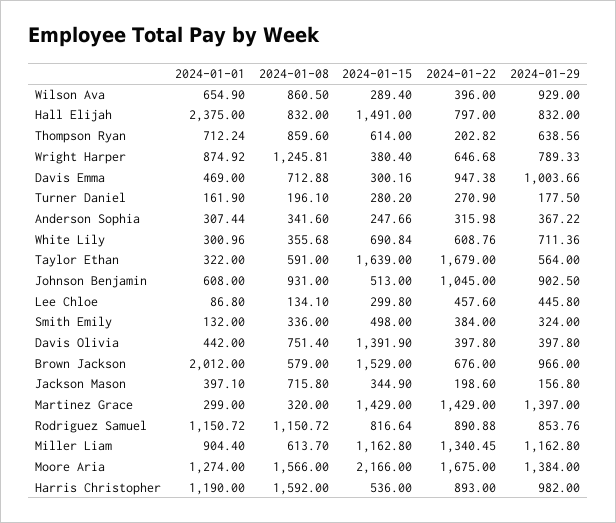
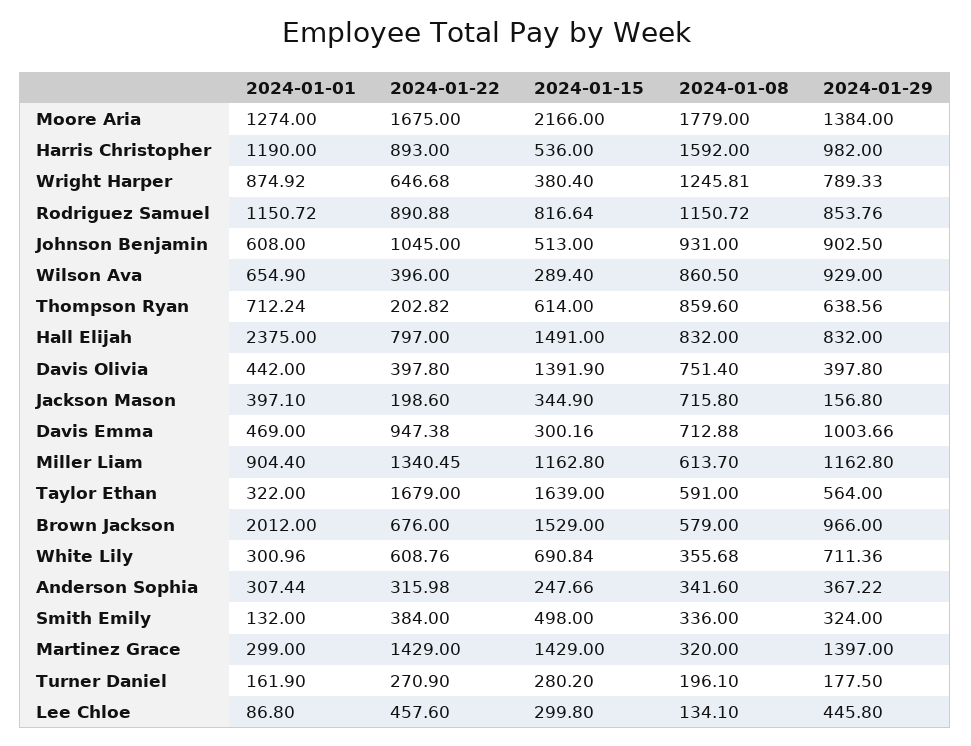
  {
    "2024-01-01": {
      "Wilson Ava": 654.9,
      "Hall Elijah": 2375,
      "Thompson Ryan": 712.24,
      "Wright Harper": 874.92,
      "Davis Emma": 469,
      "Turner Daniel": 161.9,
      "Anderson Sophia": 307.44,
      "White Lily": 300.96,
      "Taylor Ethan": 322,
      "Johnson Benjamin": 608,
      "Lee Chloe": 86.8,
      "Smith Emily": 132,
      "Davis Olivia": 442,
      "Brown Jackson": 2012,
      "Jackson Mason": 397.1,
      "Martinez Grace": 299,
      "Rodriguez Samuel": 1150.72,
      "Miller Liam": 904.4,
      "Moore Aria": 1274,
      "Harris Christopher": 1190
    },
    "2024-01-08": {
      "Wilson Ava": 860.5,
      "Hall Elijah": 832,
      "Thompson Ryan": 859.6,
      "Wright Harper": 1245.81,
      "Davis Emma": 712.88,
      "Turner Daniel": 196.1,
      "Anderson Sophia": 341.6,
      "White Lily": 355.68,
      "Taylor Ethan": 591,
      "Johnson Benjamin": 931,
      "Lee Chloe": 134.1,
      "Smith Emily": 336,
      "Davis Olivia": 751.4,
      "Brown Jackson": 579,
      "Jackson Mason": 715.8,
      "Martinez Grace": 320,
      "Rodriguez Samuel": 1150.72,
      "Miller Liam": 613.7,
-     "Moore Aria": 1566,
+     "Moore Aria": 1779,
      "Harris Christopher": 1592
    },
    "2024-01-15": {
      "Wilson Ava": 289.4,
      "Hall Elijah": 1491,
      "Thompson Ryan": 614,
      "Wright Harper": 380.4,
      "Davis Emma": 300.16,
      "Turner Daniel": 280.2,
      "Anderson Sophia": 247.66,
      "White Lily": 690.84,
      "Taylor Ethan": 1639,
      "Johnson Benjamin": 513,
      "Lee Chloe": 299.8,
      "Smith Emily": 498,
      "Davis Olivia": 1391.9,
      "Brown Jackson": 1529,
      "Jackson Mason": 344.9,
      "Martinez Grace": 1429,
      "Rodriguez Samuel": 816.64,
      "Miller Liam": 1162.8,
      "Moore Aria": 2166,
      "Harris Christopher": 536
    },
    "2024-01-22": {
      "Wilson Ava": 396,
      "Hall Elijah": 797,
      "Thompson Ryan": 202.82,
      "Wright Harper": 646.68,
      "Davis Emma": 947.38,
      "Turner Daniel": 270.9,
      "Anderson Sophia": 315.98,
      "White Lily": 608.76,
      "Taylor Ethan": 1679,
      "Johnson Benjamin": 1045,
      "Lee Chloe": 457.6,
      "Smith Emily": 384,
      "Davis Olivia": 397.8,
      "Brown Jackson": 676,
      "Jackson Mason": 198.6,
      "Martinez Grace": 1429,
      "Rodriguez Samuel": 890.88,
      "Miller Liam": 1340.45,
      "Moore Aria": 1675,
      "Harris Christopher": 893
    },
    "2024-01-29": {
      "Wilson Ava": 929,
      "Hall Elijah": 832,
      "Thompson Ryan": 638.56,
      "Wright Harper": 789.33,
      "Davis Emma": 1003.66,
      "Turner Daniel": 177.5,
      "Anderson Sophia": 367.22,
      "White Lily": 711.36,
      "Taylor Ethan": 564,
      "Johnson Benjamin": 902.5,
      "Lee Chloe": 445.8,
      "Smith Emily": 324,
      "Davis Olivia": 397.8,
      "Brown Jackson": 966,
      "Jackson Mason": 156.8,
      "Martinez Grace": 1397,
      "Rodriguez Samuel": 853.76,
      "Miller Liam": 1162.8,
      "Moore Aria": 1384,
      "Harris Christopher": 982
    }
  }

